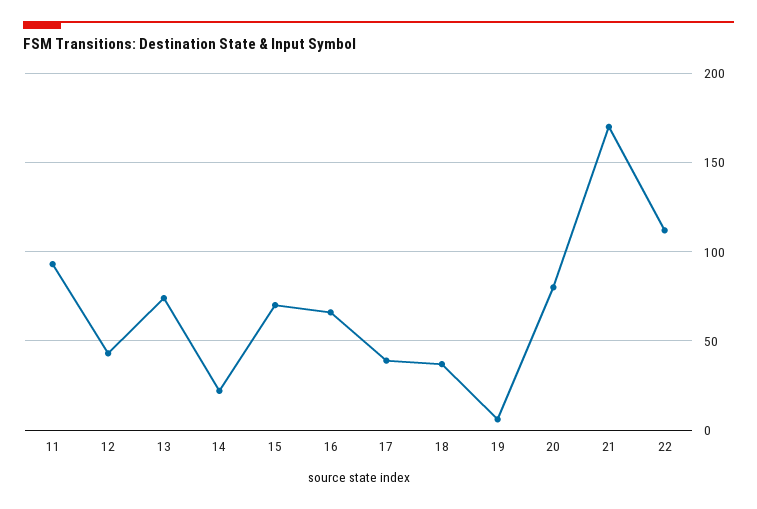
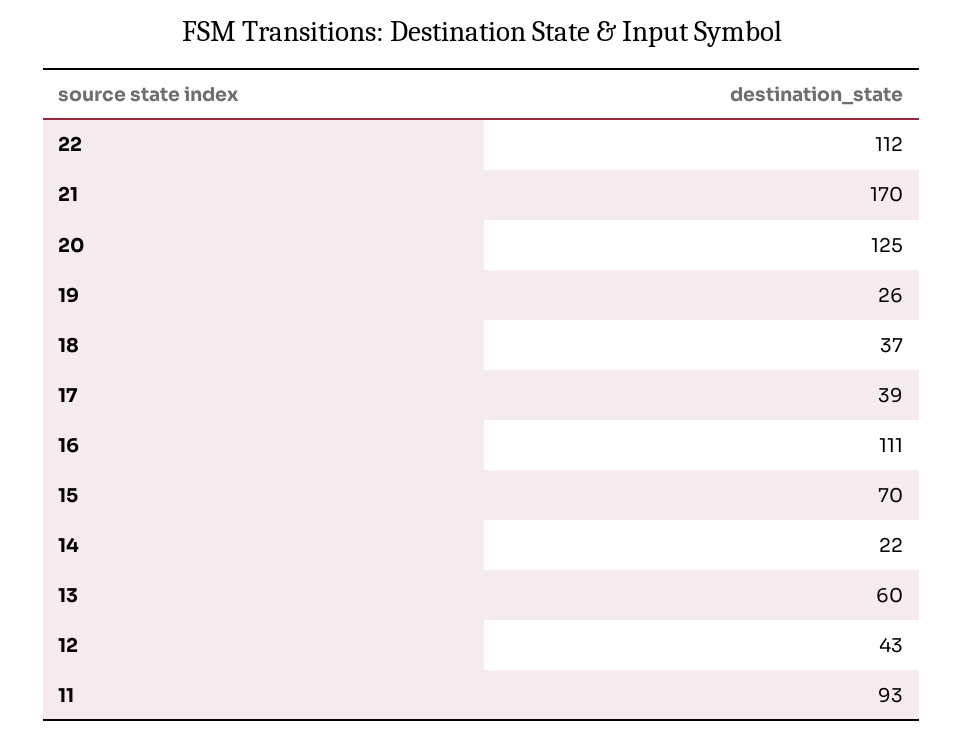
  {
    "11": 93,
    "12": 43,
-   "13": 75,
+   "13": 60,
    "14": 22,
    "15": 70,
-   "16": 65,
+   "16": 111,
    "17": 39,
    "18": 37,
-   "19": 5,
+   "19": 26,
-   "20": 80,
+   "20": 125,
    "21": 170,
    "22": 112
  }

